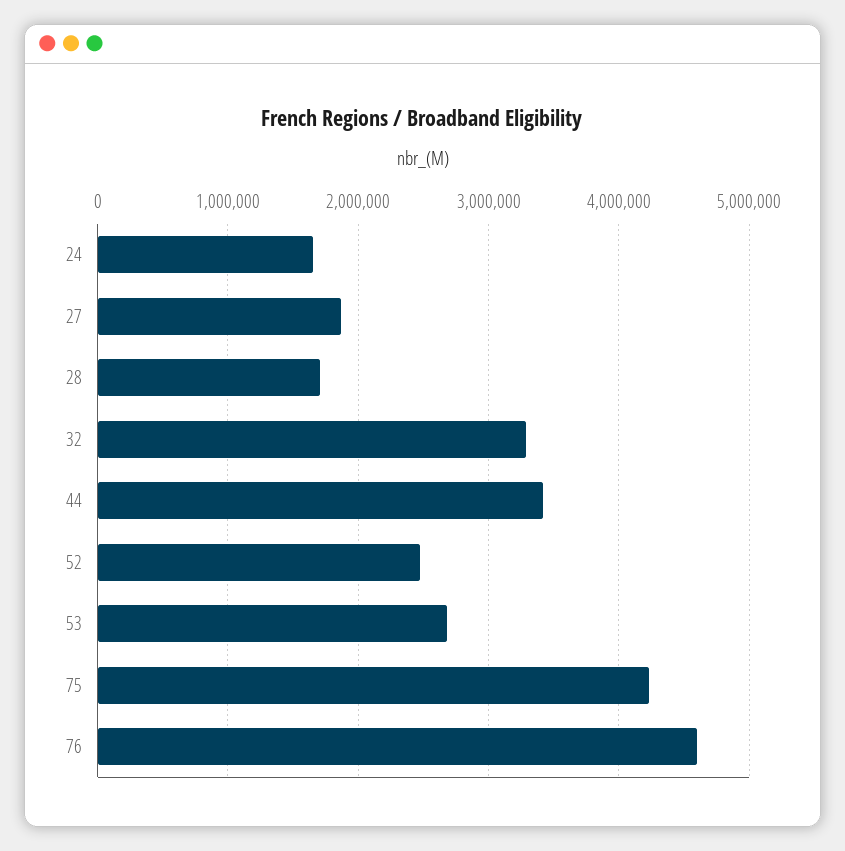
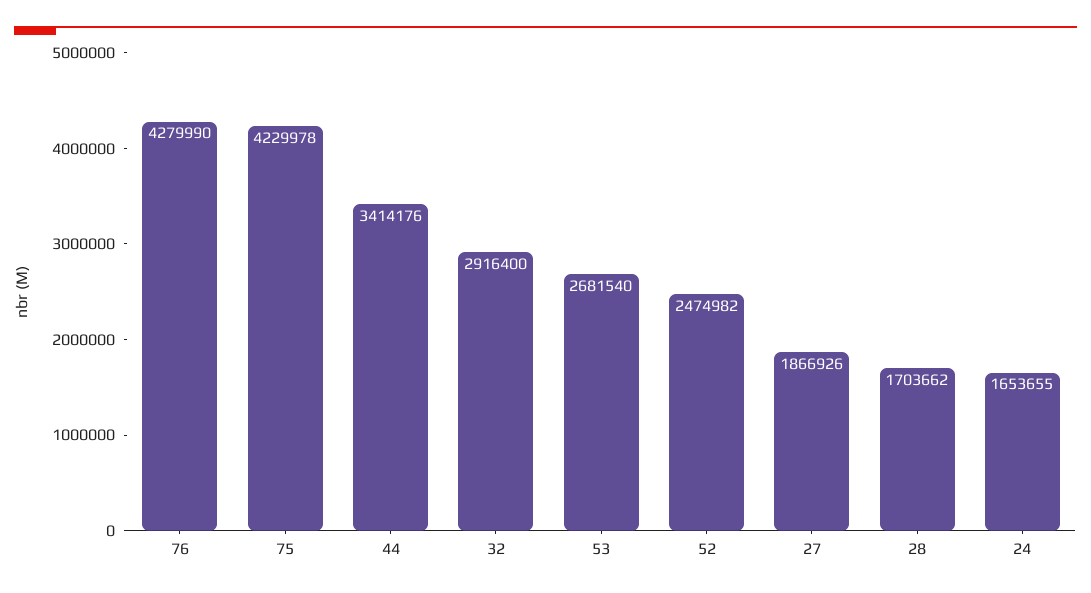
  {
    "24": 1653655,
    "27": 1866926,
    "28": 1703662,
-   "32": 3300000,
+   "32": 2916400,
    "44": 3414176,
    "52": 2474982,
    "53": 2681540,
    "75": 4229978,
-   "76": 4600000
+   "76": 4279990
  }

